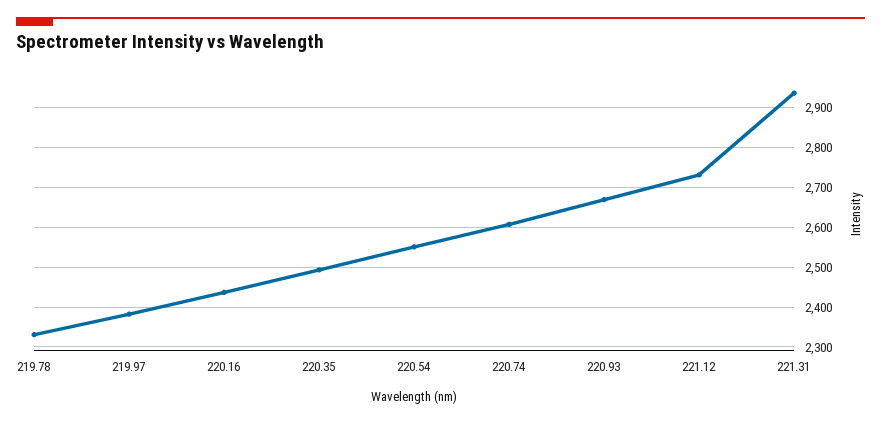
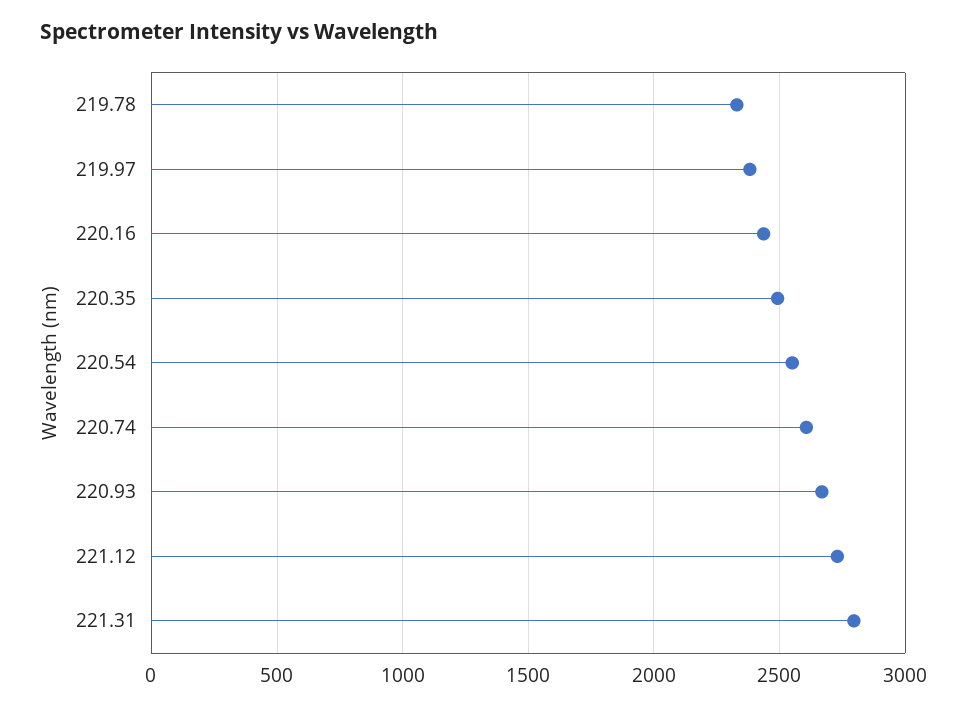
  {
    "219.78": 2340,
    "219.97": 2380,
    "220.16": 2440,
    "220.35": 2500,
    "220.54": 2560,
    "220.74": 2600,
    "220.93": 2660,
    "221.12": 2740,
-   "221.31": 2940
+   "221.31": 2800
  }

